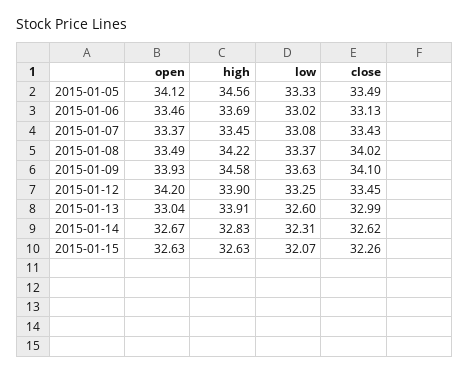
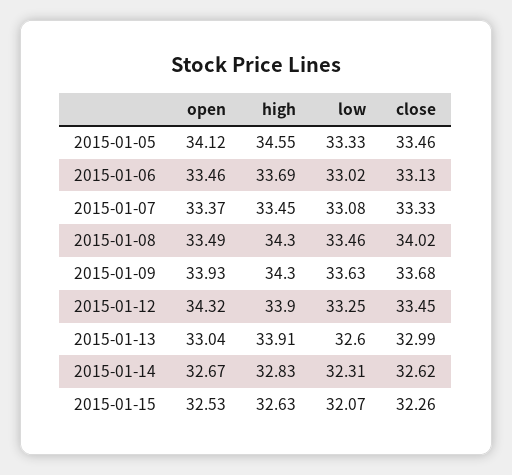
  {
    "open": {
      "2015-01-05": 34.12,
      "2015-01-06": 33.46,
      "2015-01-07": 33.37,
      "2015-01-08": 33.49,
      "2015-01-09": 33.93,
-     "2015-01-12": 34.2,
+     "2015-01-12": 34.32,
      "2015-01-13": 33.04,
      "2015-01-14": 32.67,
-     "2015-01-15": 32.63
+     "2015-01-15": 32.53
    },
    "high": {
-     "2015-01-05": 34.56,
+     "2015-01-05": 34.55,
      "2015-01-06": 33.69,
      "2015-01-07": 33.45,
-     "2015-01-08": 34.22,
+     "2015-01-08": 34.3,
-     "2015-01-09": 34.58,
+     "2015-01-09": 34.3,
      "2015-01-12": 33.9,
      "2015-01-13": 33.91,
      "2015-01-14": 32.83,
      "2015-01-15": 32.63
    },
    "low": {
      "2015-01-05": 33.33,
      "2015-01-06": 33.02,
      "2015-01-07": 33.08,
-     "2015-01-08": 33.37,
+     "2015-01-08": 33.46,
      "2015-01-09": 33.63,
      "2015-01-12": 33.25,
      "2015-01-13": 32.6,
      "2015-01-14": 32.31,
      "2015-01-15": 32.07
    },
    "close": {
-     "2015-01-05": 33.49,
+     "2015-01-05": 33.46,
      "2015-01-06": 33.13,
-     "2015-01-07": 33.43,
+     "2015-01-07": 33.33,
      "2015-01-08": 34.02,
-     "2015-01-09": 34.1,
+     "2015-01-09": 33.68,
      "2015-01-12": 33.45,
      "2015-01-13": 32.99,
      "2015-01-14": 32.62,
      "2015-01-15": 32.26
    }
  }

